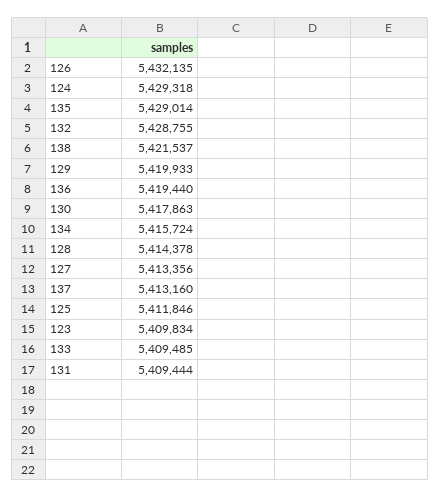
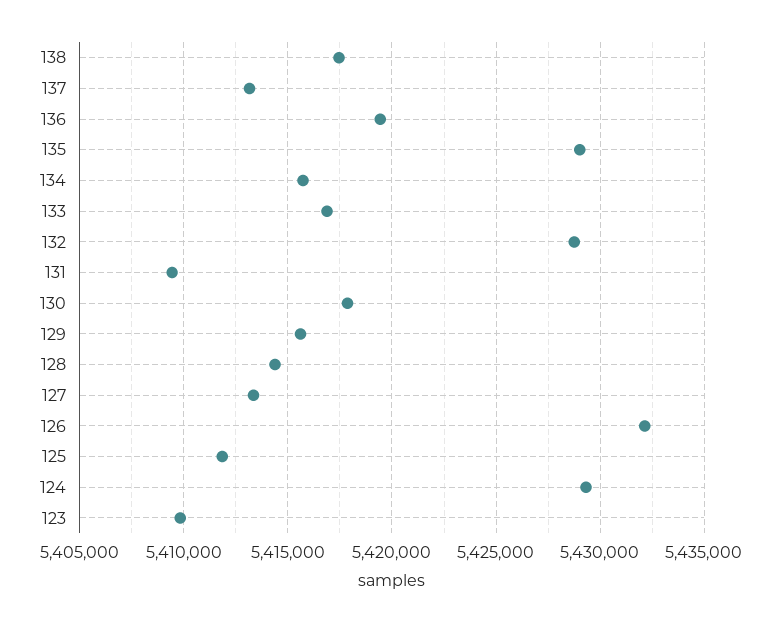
  {
    "126": 5432135,
    "124": 5429318,
    "135": 5429014,
    "132": 5428755,
-   "138": 5421537,
+   "138": 5417500,
-   "129": 5419933,
+   "129": 5415500,
    "136": 5419440,
    "130": 5417863,
    "134": 5415724,
    "128": 5414378,
    "127": 5413356,
    "137": 5413160,
    "125": 5411846,
    "123": 5409834,
-   "133": 5409485,
+   "133": 5417000,
    "131": 5409444
  }

